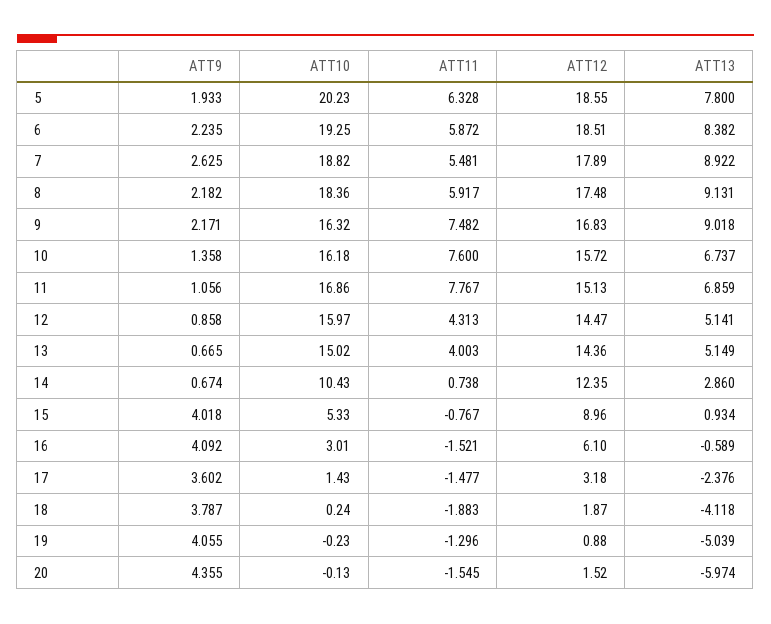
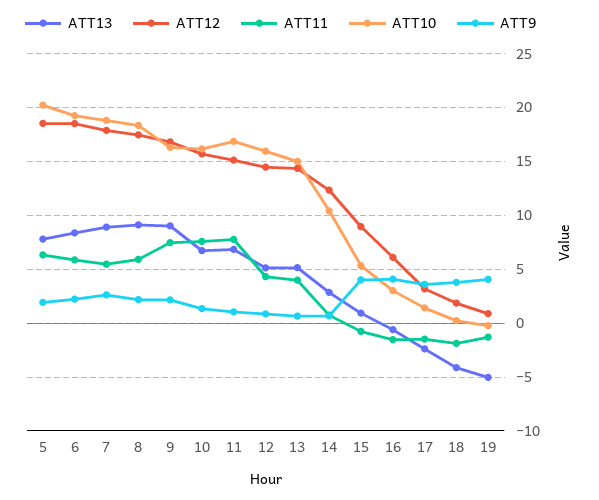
  {
    "ATT9": {
      "5": 1.933,
      "6": 2.235,
      "7": 2.625,
      "8": 2.182,
      "9": 2.171,
      "10": 1.358,
      "11": 1.056,
      "12": 0.858,
      "13": 0.665,
      "14": 0.674,
      "15": 4.018,
      "16": 4.092,
      "17": 3.602,
      "18": 3.787,
-     "19": 4.055,
+     "19": 4.055
-     "20": 4.355
    },
    "ATT10": {
      "5": 20.23,
      "6": 19.25,
      "7": 18.82,
      "8": 18.36,
      "9": 16.32,
      "10": 16.18,
      "11": 16.86,
      "12": 15.97,
      "13": 15.02,
      "14": 10.43,
      "15": 5.33,
      "16": 3.01,
      "17": 1.43,
      "18": 0.24,
-     "19": -0.23,
+     "19": -0.23
-     "20": -0.13
    },
    "ATT11": {
      "5": 6.328,
      "6": 5.872,
      "7": 5.481,
      "8": 5.917,
      "9": 7.482,
      "10": 7.6,
      "11": 7.767,
      "12": 4.313,
      "13": 4.003,
      "14": 0.738,
      "15": -0.767,
      "16": -1.521,
      "17": -1.477,
      "18": -1.883,
-     "19": -1.296,
+     "19": -1.296
-     "20": -1.545
    },
    "ATT12": {
      "5": 18.55,
      "6": 18.51,
      "7": 17.89,
      "8": 17.48,
      "9": 16.83,
      "10": 15.72,
      "11": 15.13,
      "12": 14.47,
      "13": 14.36,
      "14": 12.35,
      "15": 8.96,
      "16": 6.1,
      "17": 3.18,
      "18": 1.87,
-     "19": 0.88,
+     "19": 0.88
-     "20": 1.52
    },
    "ATT13": {
      "5": 7.8,
      "6": 8.382,
      "7": 8.922,
      "8": 9.131,
      "9": 9.018,
      "10": 6.737,
      "11": 6.859,
      "12": 5.141,
      "13": 5.149,
      "14": 2.86,
      "15": 0.934,
      "16": -0.589,
      "17": -2.376,
      "18": -4.118,
-     "19": -5.039,
+     "19": -5.039
-     "20": -5.974
    }
  }

